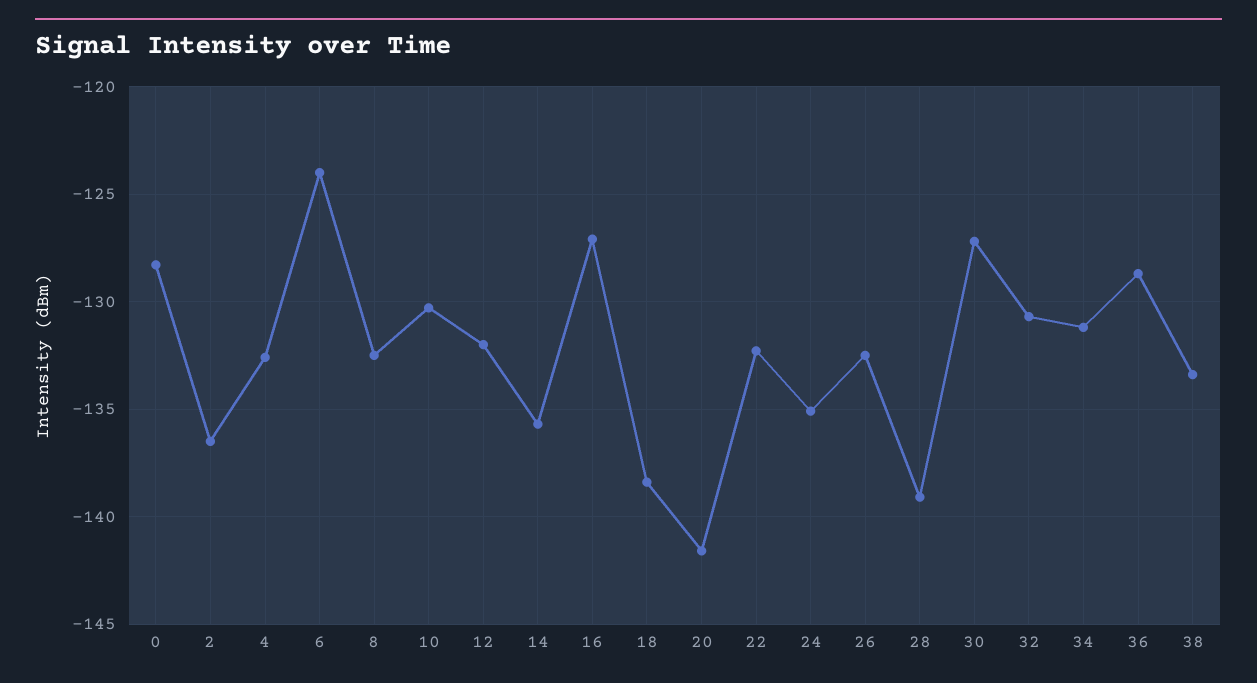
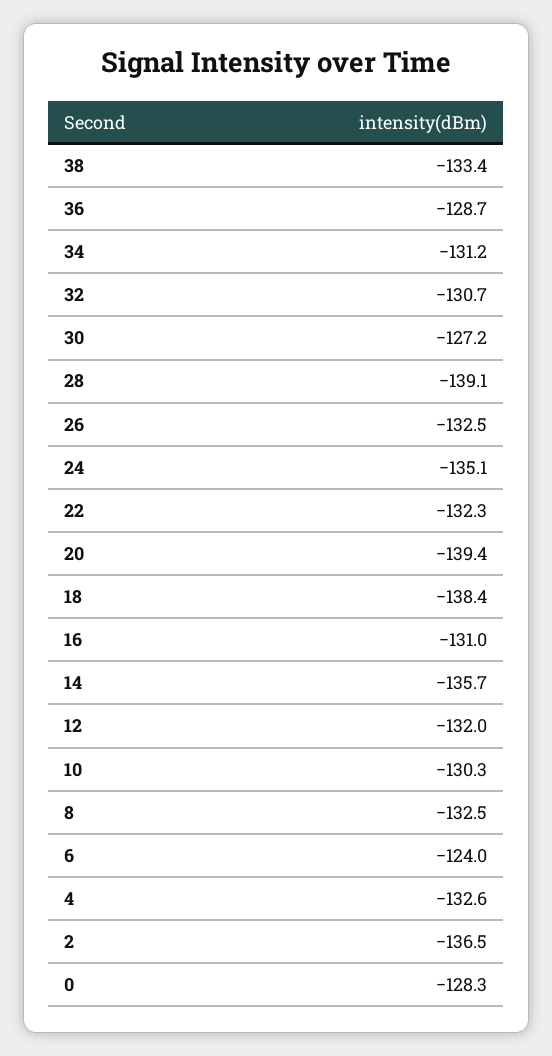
  {
    "0": -128.3,
    "2": -136.5,
    "4": -132.6,
    "6": -124,
    "8": -132.5,
    "10": -130.3,
    "12": -132,
    "14": -135.7,
-   "16": -127,
+   "16": -131,
    "18": -138.4,
-   "20": -141.5,
+   "20": -139.4,
    "22": -132.3,
    "24": -135.1,
    "26": -132.5,
    "28": -139.1,
    "30": -127.2,
    "32": -130.7,
    "34": -131.2,
    "36": -128.7,
    "38": -133.4
  }

